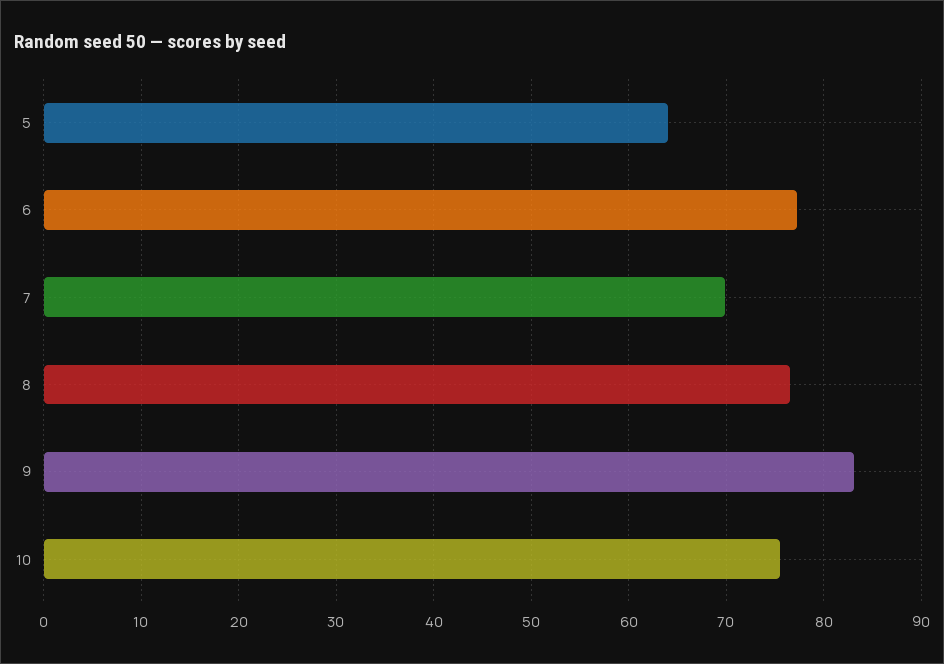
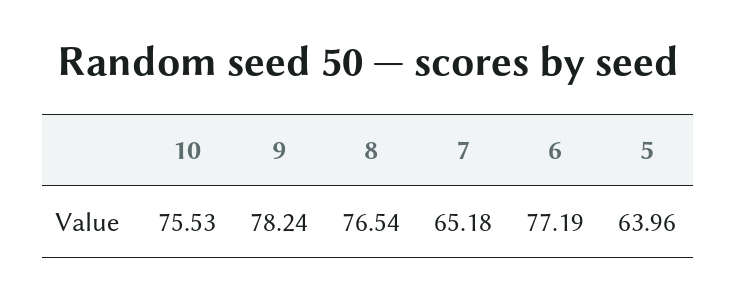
  {
    "5": 63.96,
    "6": 77.19,
-   "7": 70,
+   "7": 65.18,
    "8": 76.54,
-   "9": 83,
+   "9": 78.24,
    "10": 75.53
  }

